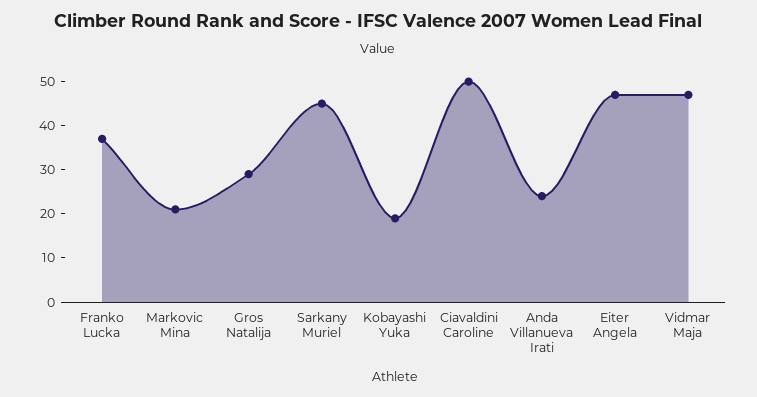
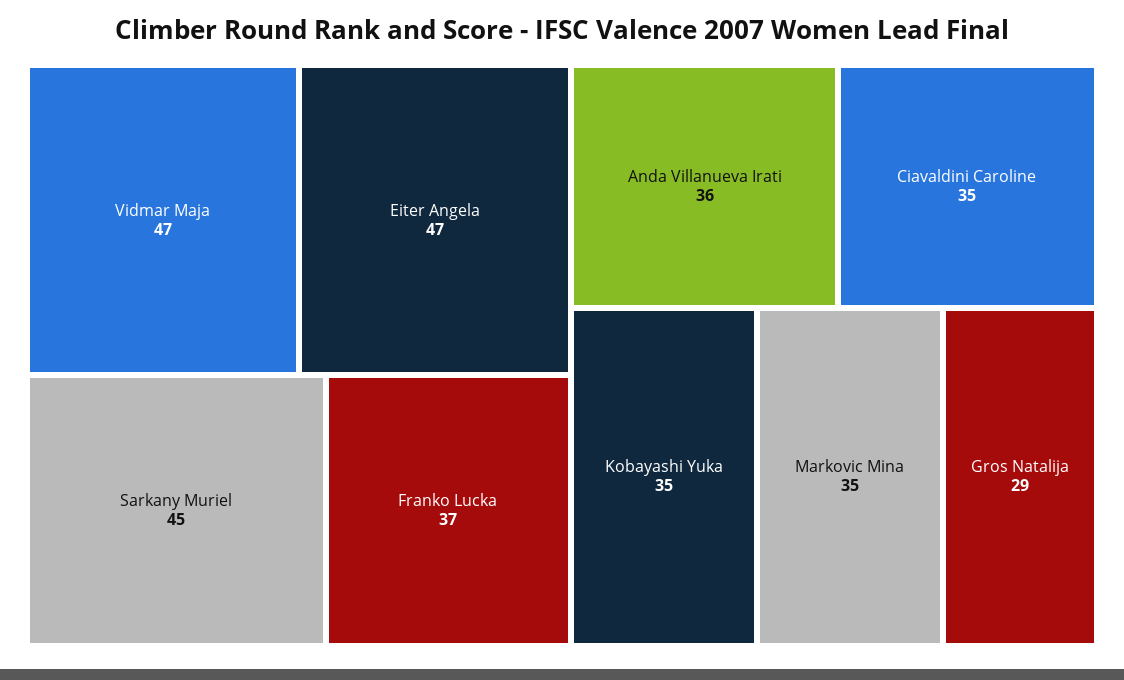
  {
    "Franko Lucka": 37,
-   "Markovic Mina": 20,
+   "Markovic Mina": 35,
    "Gros Natalija": 29,
    "Sarkany Muriel": 45,
-   "Kobayashi Yuka": 20,
+   "Kobayashi Yuka": 35,
-   "Ciavaldini Caroline": 50,
+   "Ciavaldini Caroline": 35,
-   "Anda Villanueva Irati": 25,
+   "Anda Villanueva Irati": 36,
    "Eiter Angela": 47,
    "Vidmar Maja": 47
  }

